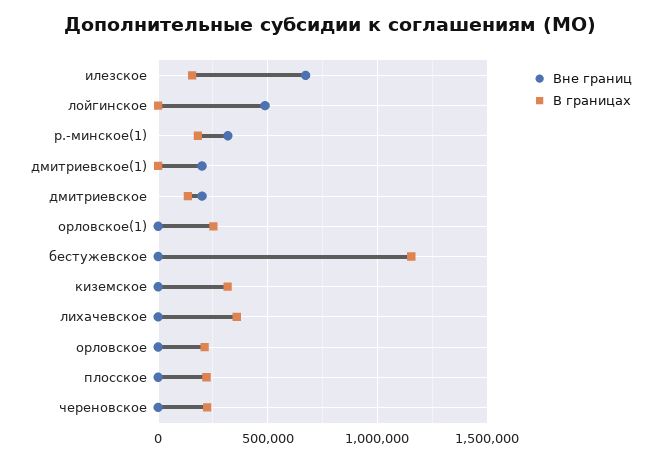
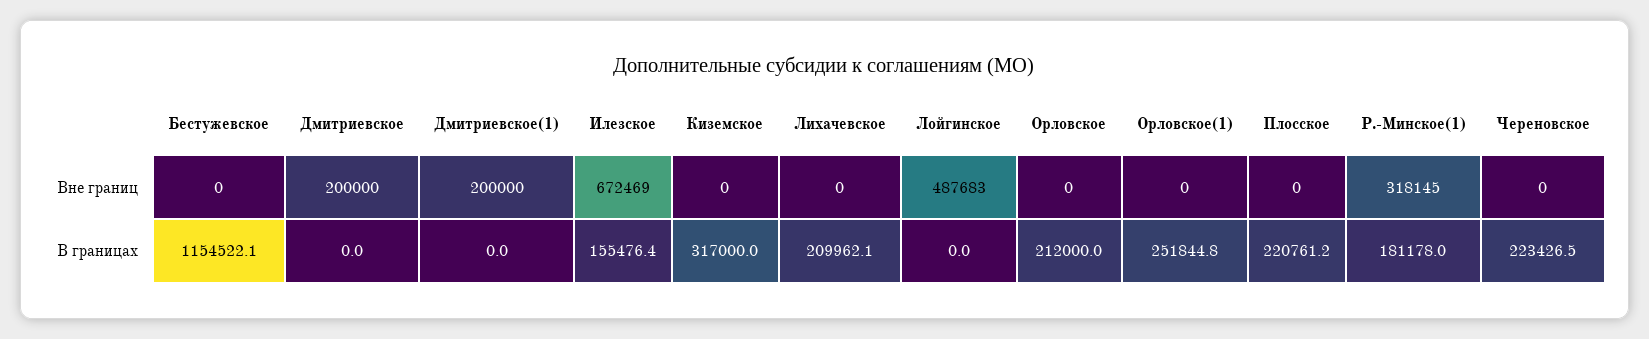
  {
    "Вне границ": {
      "илезское": 672469,
      "лойгинское": 487683,
      "р.-минское(1)": 318145,
      "дмитриевское(1)": 200000,
      "дмитриевское": 200000,
      "орловское(1)": 0,
      "бестужевское": 0,
      "киземское": 0,
      "лихачевское": 0,
      "орловское": 0,
      "плосское": 0,
      "череновское": 0
    },
    "В границах": {
      "илезское": 155476.4,
      "лойгинское": 0,
      "р.-минское(1)": 181178,
      "дмитриевское(1)": 0,
-     "дмитриевское": 150000,
+     "дмитриевское": 0,
      "орловское(1)": 251844.8,
      "бестужевское": 1154522.1,
      "киземское": 317000,
-     "лихачевское": 350000,
+     "лихачевское": 209962.1,
      "орловское": 212000,
      "плосское": 220761.2,
      "череновское": 223426.5
    }
  }

